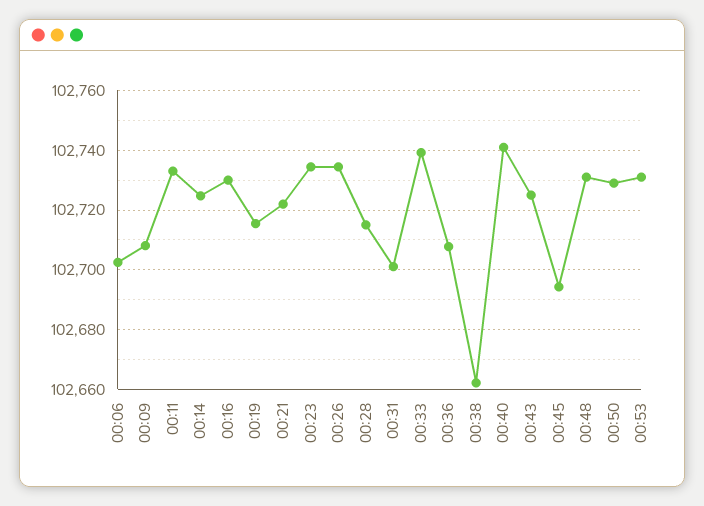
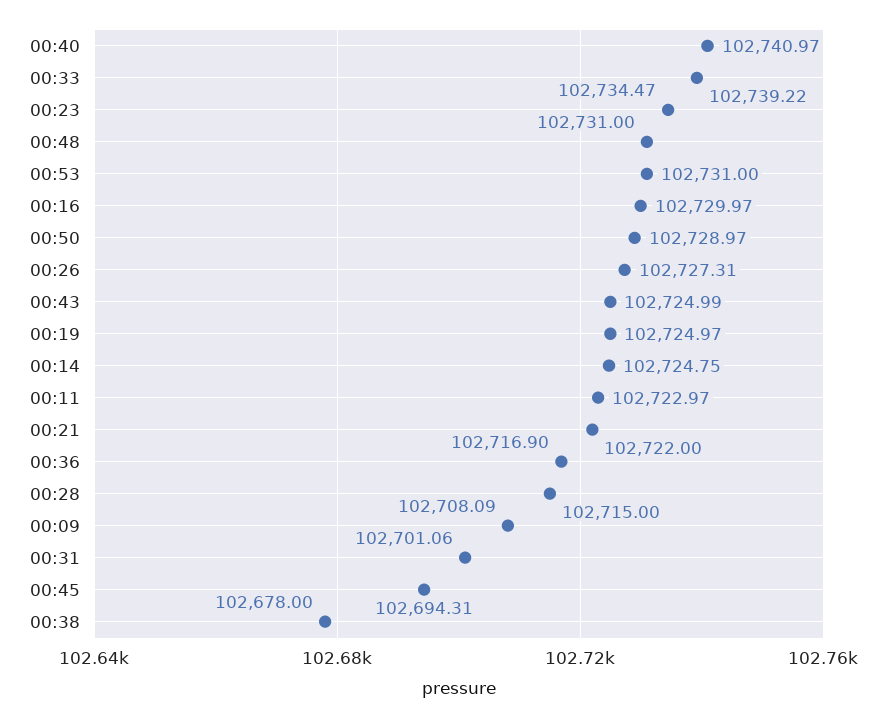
  {
-   "00:06": 102702.5,
    "00:09": 102708.09,
-   "00:11": 102732.5,
+   "00:11": 102722.97,
    "00:14": 102724.75,
    "00:16": 102729.97,
-   "00:19": 102715,
+   "00:19": 102724.97,
    "00:21": 102722,
    "00:23": 102734.47,
-   "00:26": 102735,
+   "00:26": 102727.31,
    "00:28": 102715,
    "00:31": 102701.06,
    "00:33": 102739.22,
-   "00:36": 102707.5,
+   "00:36": 102716.9,
-   "00:38": 102662.5,
+   "00:38": 102678,
    "00:40": 102740.97,
    "00:43": 102724.99,
    "00:45": 102694.31,
    "00:48": 102731,
    "00:50": 102728.97,
    "00:53": 102731
  }

